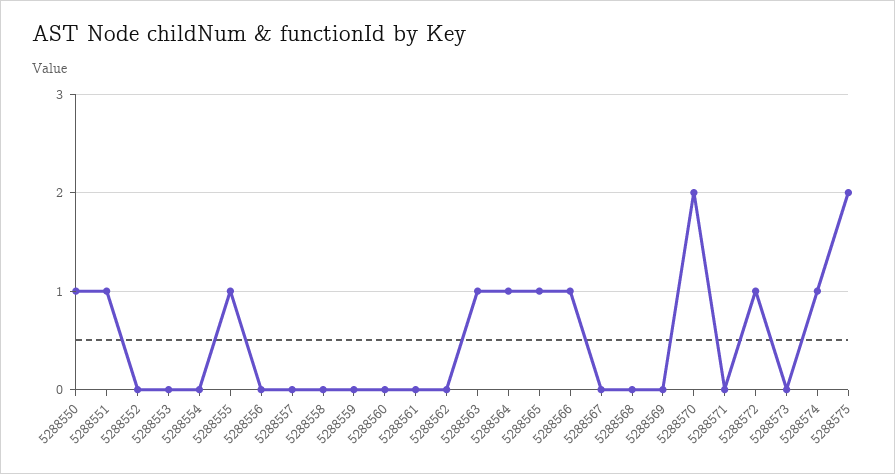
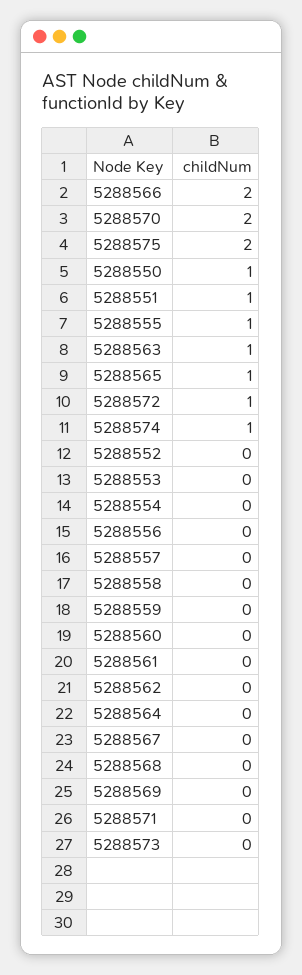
  {
    "5288550": 1,
    "5288551": 1,
    "5288552": 0,
    "5288553": 0,
    "5288554": 0,
    "5288555": 1,
    "5288556": 0,
    "5288557": 0,
    "5288558": 0,
    "5288559": 0,
    "5288560": 0,
    "5288561": 0,
    "5288562": 0,
    "5288563": 1,
-   "5288564": 1,
+   "5288564": 0,
    "5288565": 1,
-   "5288566": 1,
+   "5288566": 2,
    "5288567": 0,
    "5288568": 0,
    "5288569": 0,
    "5288570": 2,
    "5288571": 0,
    "5288572": 1,
    "5288573": 0,
    "5288574": 1,
    "5288575": 2
  }

